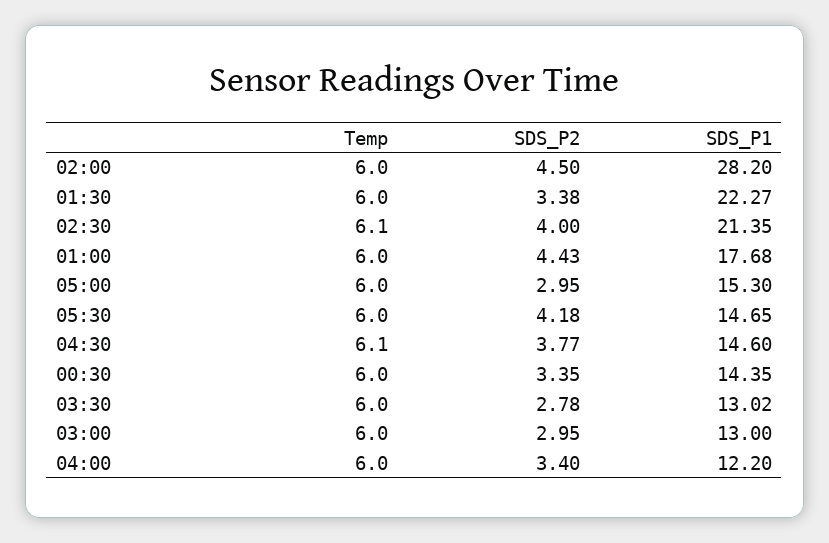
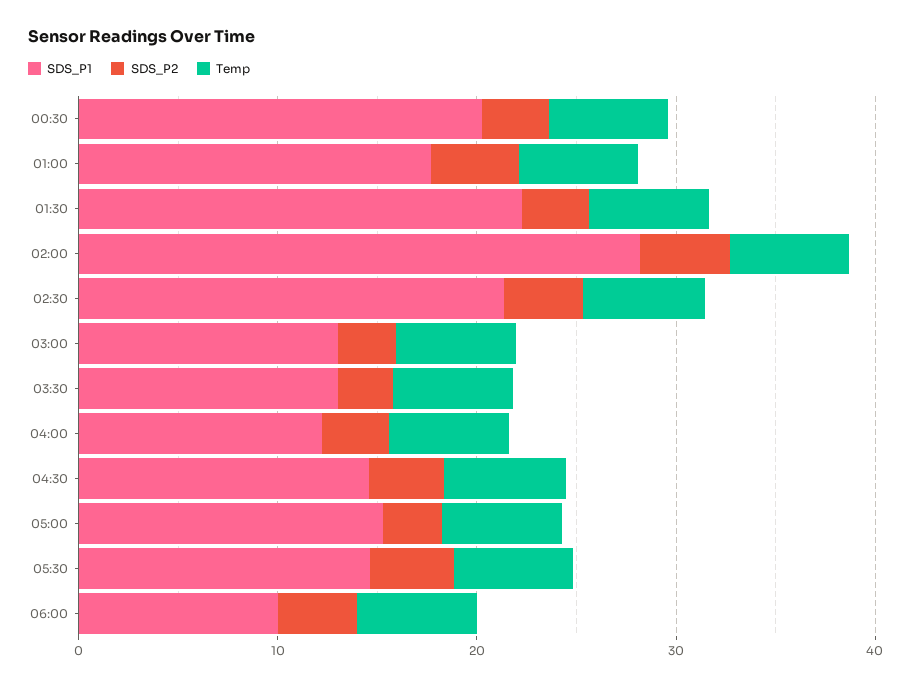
  {
    "Temp": {
      "02:00": 6,
      "01:30": 6,
      "02:30": 6.1,
      "01:00": 6,
      "05:00": 6,
      "05:30": 6,
      "04:30": 6.1,
      "00:30": 6,
      "03:30": 6,
      "03:00": 6,
-     "04:00": 6
+     "04:00": 6,
+     "06:00": 6
    },
    "SDS_P2": {
      "02:00": 4.5,
      "01:30": 3.38,
      "02:30": 4,
      "01:00": 4.43,
      "05:00": 2.95,
      "05:30": 4.18,
      "04:30": 3.77,
      "00:30": 3.35,
      "03:30": 2.78,
      "03:00": 2.95,
-     "04:00": 3.4
+     "04:00": 3.4,
+     "06:00": 4
    },
    "SDS_P1": {
      "02:00": 28.2,
      "01:30": 22.27,
      "02:30": 21.35,
      "01:00": 17.68,
      "05:00": 15.3,
      "05:30": 14.65,
      "04:30": 14.6,
-     "00:30": 14.35,
+     "00:30": 20,
      "03:30": 13.02,
      "03:00": 13,
-     "04:00": 12.2
+     "04:00": 12.2,
+     "06:00": 10
    }
  }

